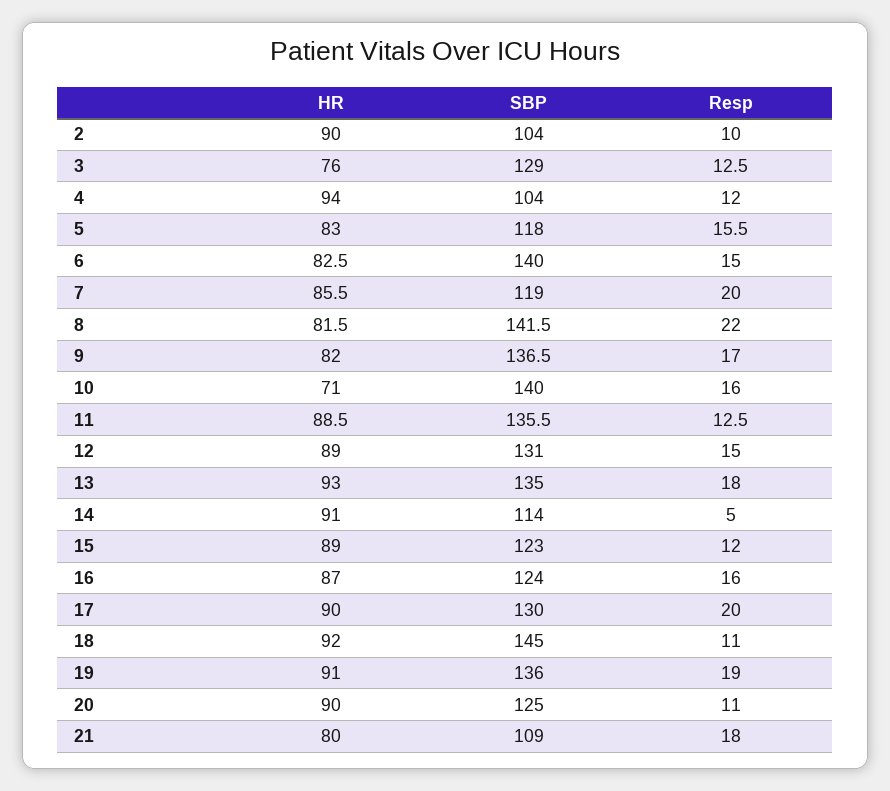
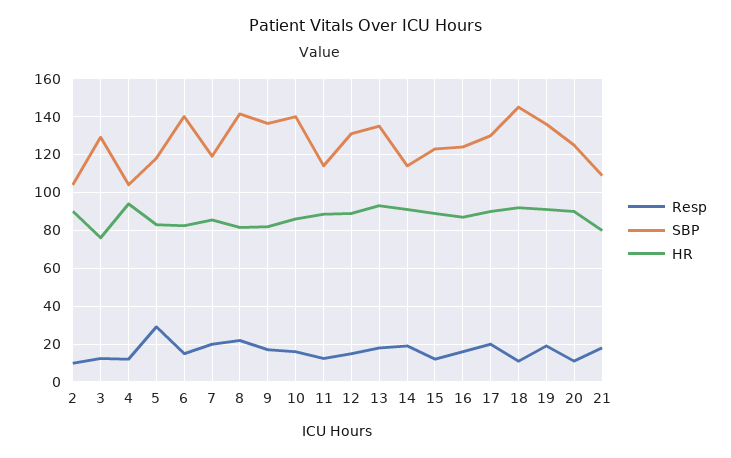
  {
    "HR": {
      "2": 90,
      "3": 76,
      "4": 94,
      "5": 83,
      "6": 82.5,
      "7": 85.5,
      "8": 81.5,
      "9": 82,
-     "10": 71,
+     "10": 85,
      "11": 88.5,
      "12": 89,
      "13": 93,
      "14": 91,
      "15": 89,
      "16": 87,
      "17": 90,
      "18": 92,
      "19": 91,
      "20": 90,
      "21": 80
    },
    "SBP": {
      "2": 104,
      "3": 129,
      "4": 104,
      "5": 118,
      "6": 140,
      "7": 119,
      "8": 141.5,
      "9": 136.5,
      "10": 140,
-     "11": 135.5,
+     "11": 115,
      "12": 131,
      "13": 135,
      "14": 114,
      "15": 123,
      "16": 124,
      "17": 130,
      "18": 145,
      "19": 136,
      "20": 125,
      "21": 109
    },
    "Resp": {
      "2": 10,
      "3": 12.5,
      "4": 12,
-     "5": 15.5,
+     "5": 30,
      "6": 15,
      "7": 20,
      "8": 22,
      "9": 17,
      "10": 16,
      "11": 12.5,
      "12": 15,
      "13": 18,
-     "14": 5,
+     "14": 20,
      "15": 12,
      "16": 16,
      "17": 20,
      "18": 11,
      "19": 19,
      "20": 11,
      "21": 18
    }
  }

